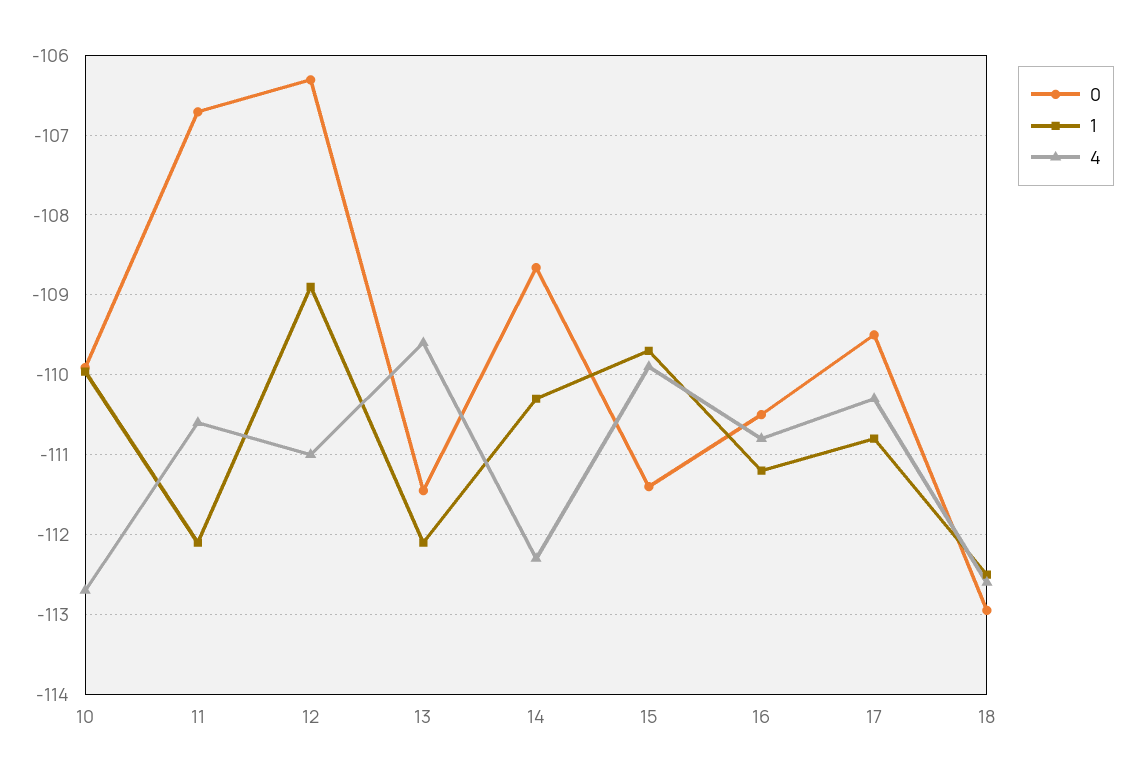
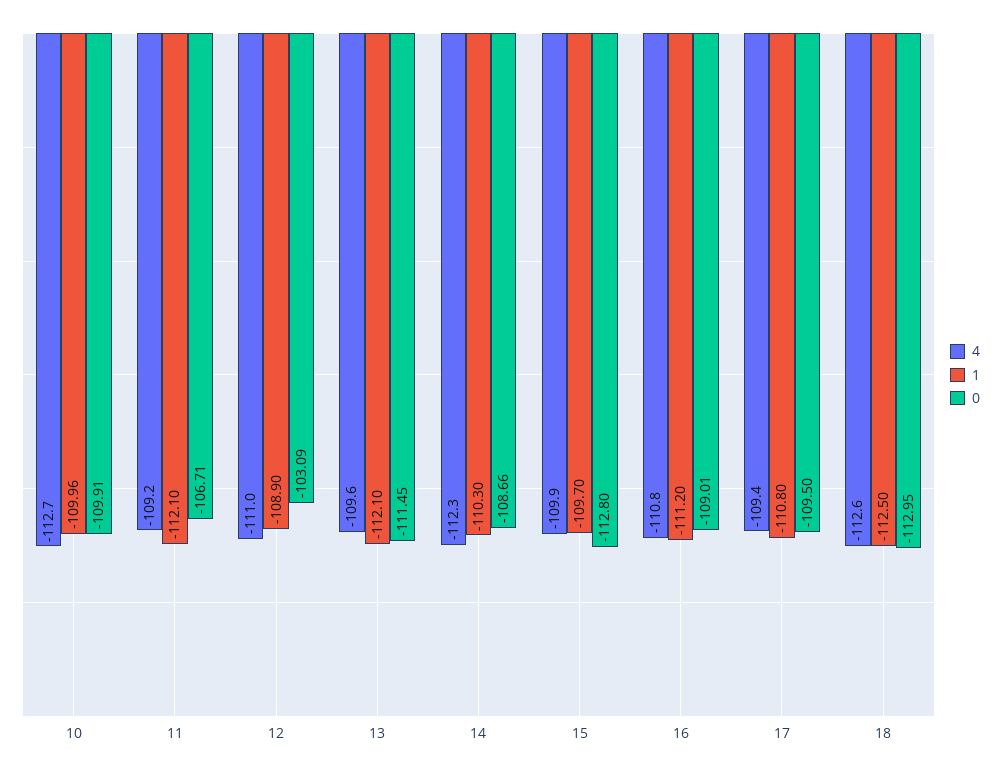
  {
    "0": {
      "10": -109.91,
      "11": -106.71,
-     "12": -106.3,
+     "12": -103.09,
      "13": -111.45,
      "14": -108.66,
-     "15": -111.4,
+     "15": -112.8,
-     "16": -110.5,
+     "16": -109.01,
      "17": -109.5,
      "18": -112.95
    },
    "1": {
      "10": -109.96,
      "11": -112.1,
      "12": -108.9,
      "13": -112.1,
      "14": -110.3,
      "15": -109.7,
      "16": -111.2,
      "17": -110.8,
      "18": -112.5
    },
    "4": {
      "10": -112.7,
-     "11": -110.6,
+     "11": -109.2,
      "12": -111,
      "13": -109.6,
      "14": -112.3,
      "15": -109.9,
      "16": -110.8,
-     "17": -110.3,
+     "17": -109.4,
      "18": -112.6
    }
  }

